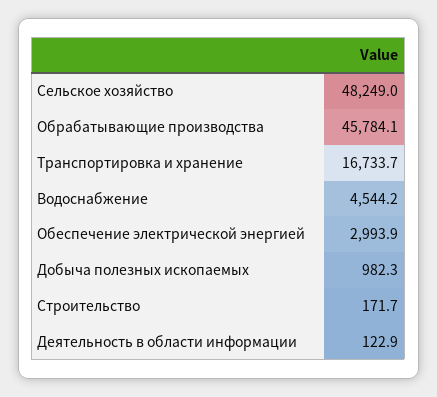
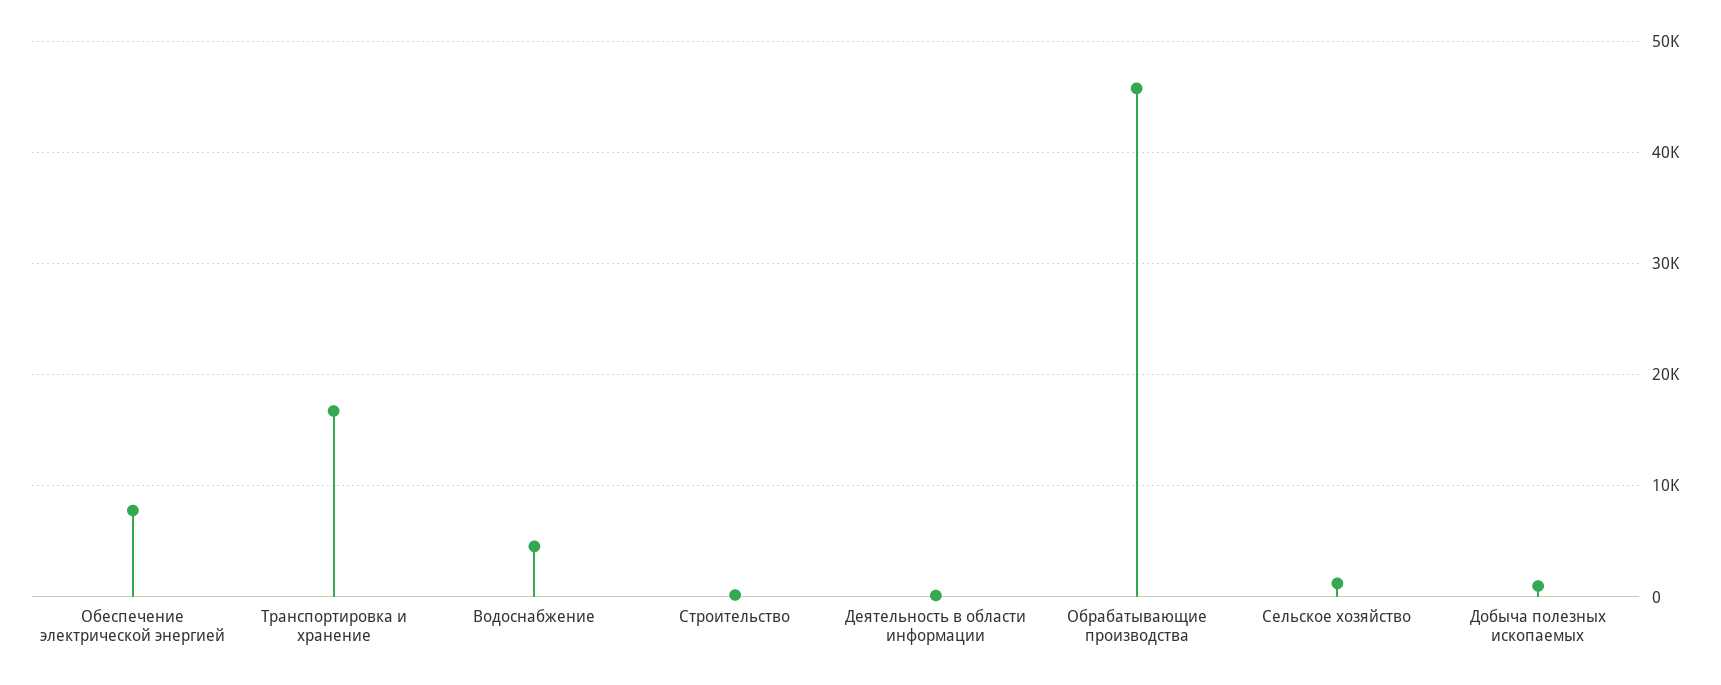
  {
-   "Сельское хозяйство": 48249,
+   "Сельское хозяйство": 1000,
    "Обрабатывающие производства": 45784.1,
    "Транспортировка и хранение": 16733.7,
    "Водоснабжение": 4544.2,
-   "Обеспечение электрической энергией": 2993.9,
+   "Обеспечение электрической энергией": 8000,
    "Добыча полезных ископаемых": 982.3,
    "Строительство": 171.7,
    "Деятельность в области информации": 122.9
  }

